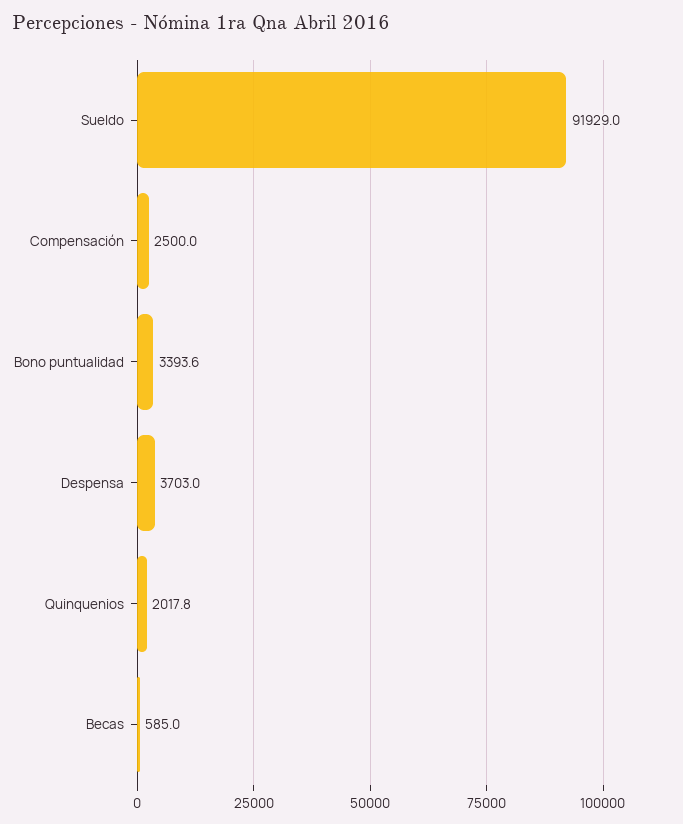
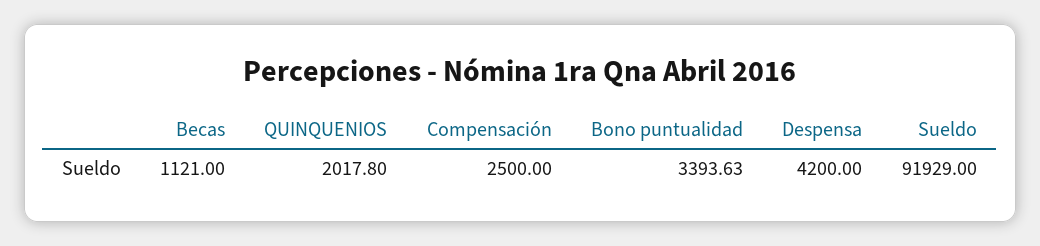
  {
    "Sueldo": 91929,
    "Compensación": 2500,
    "Bono puntualidad": 3393.63,
-   "Despensa": 3703,
+   "Despensa": 4200,
    "Quinquenios": 2017.8,
-   "Becas": 585
+   "Becas": 1121
  }

